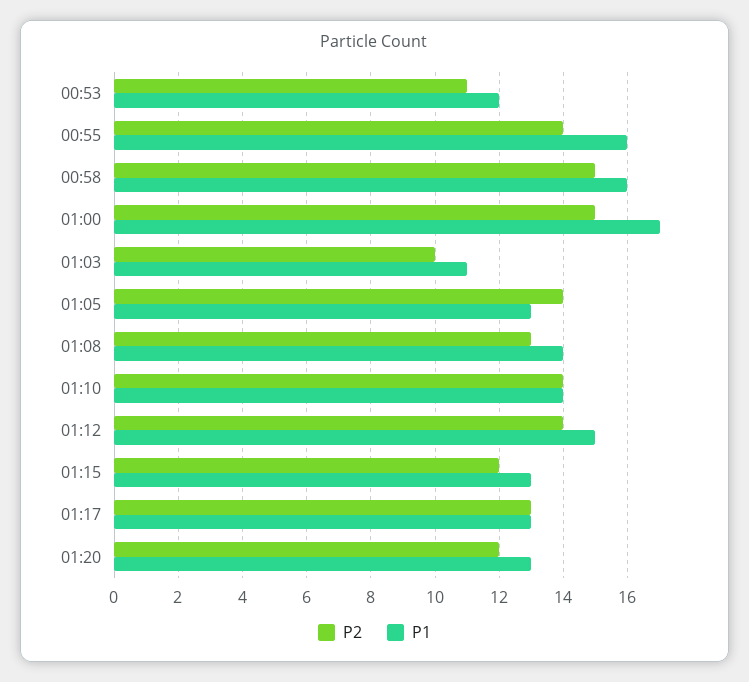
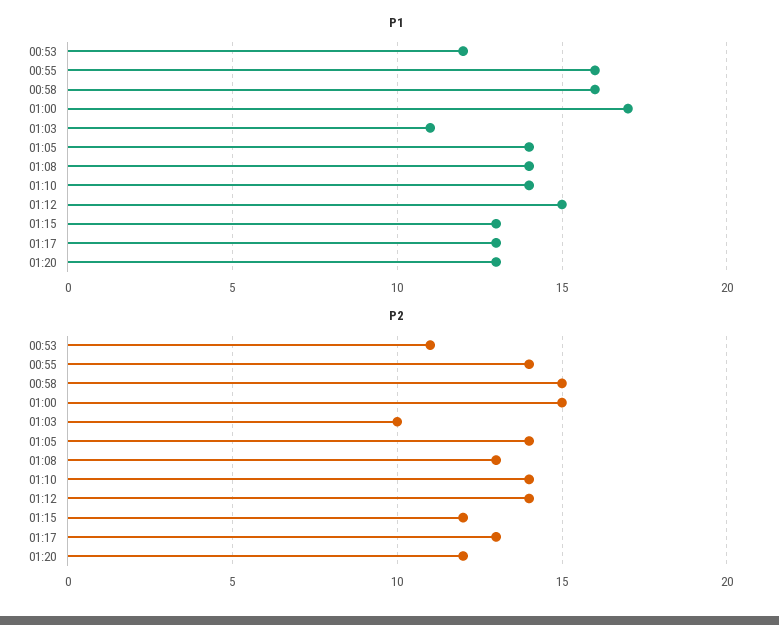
  {
    "P2": {
      "00:53": 11,
      "00:55": 14,
      "00:58": 15,
      "01:00": 15,
      "01:03": 10,
      "01:05": 14,
      "01:08": 13,
      "01:10": 14,
      "01:12": 14,
      "01:15": 12,
      "01:17": 13,
      "01:20": 12
    },
    "P1": {
      "00:53": 12,
      "00:55": 16,
      "00:58": 16,
      "01:00": 17,
      "01:03": 11,
-     "01:05": 13,
+     "01:05": 14,
      "01:08": 14,
      "01:10": 14,
      "01:12": 15,
      "01:15": 13,
      "01:17": 13,
      "01:20": 13
    }
  }

